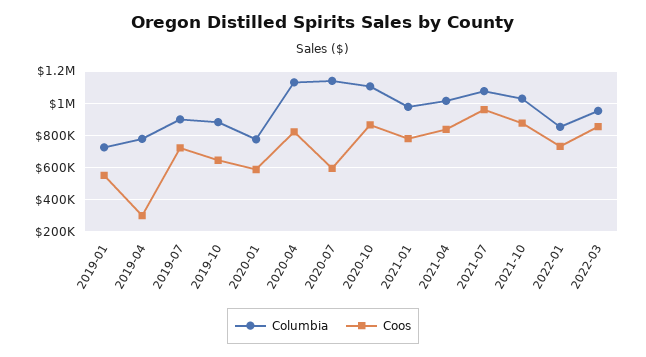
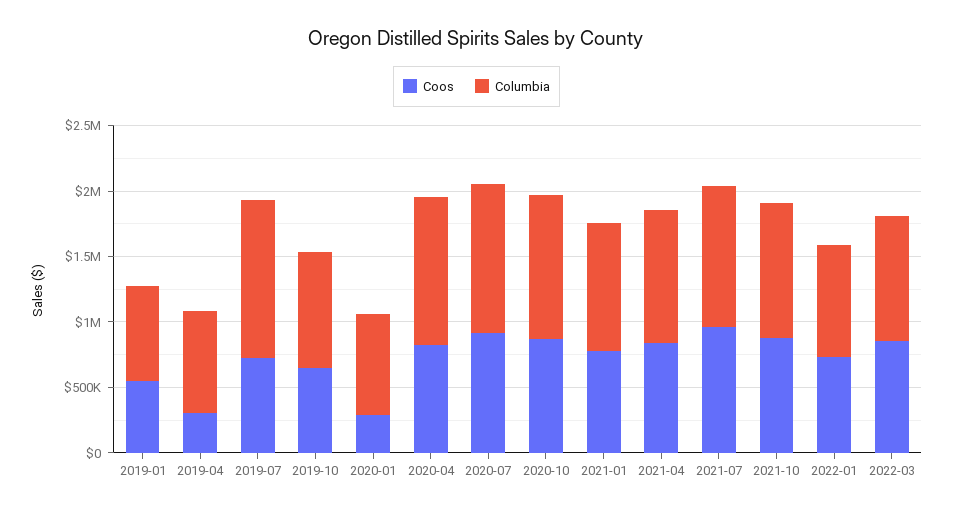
  {
    "Columbia": {
      "2019-01": 750000,
      "2019-04": 800000,
-     "2019-07": 900000,
+     "2019-07": 1200000,
      "2019-10": 900000,
      "2020-01": 800000,
      "2020-04": 1150000,
      "2020-07": 1150000,
      "2020-10": 1100000,
      "2021-01": 1000000,
      "2021-04": 1000000,
      "2021-07": 1100000,
      "2021-10": 1050000,
      "2022-01": 850000,
      "2022-03": 950000
    },
    "Coos": {
      "2019-01": 550000,
      "2019-04": 300000,
      "2019-07": 700000,
      "2019-10": 650000,
-     "2020-01": 600000,
+     "2020-01": 300000,
      "2020-04": 800000,
-     "2020-07": 600000,
+     "2020-07": 900000,
      "2020-10": 850000,
      "2021-01": 800000,
      "2021-04": 850000,
      "2021-07": 950000,
      "2021-10": 900000,
      "2022-01": 750000,
      "2022-03": 850000
    }
  }

